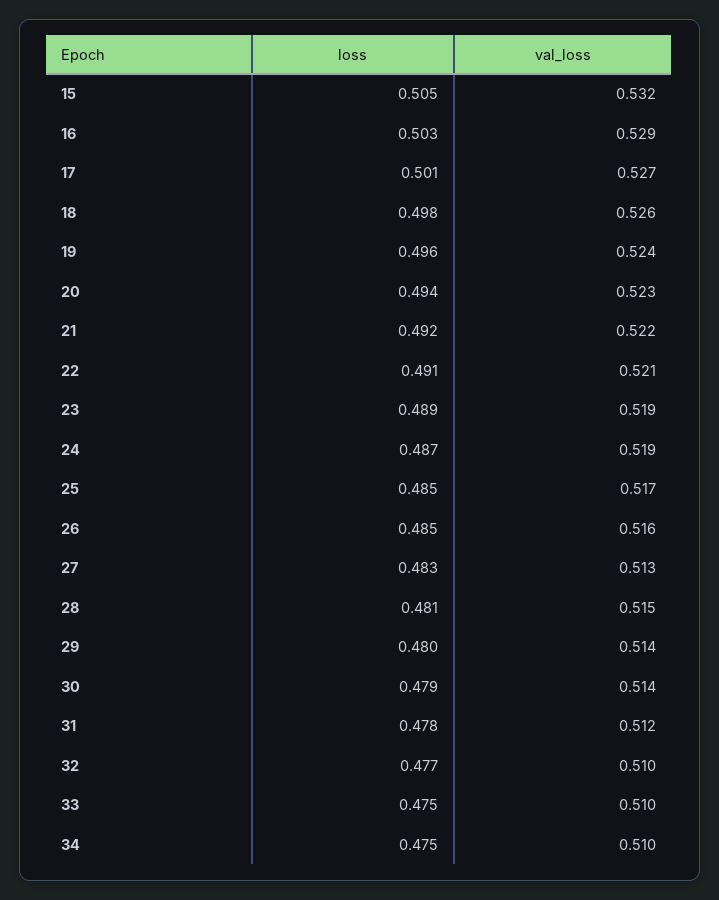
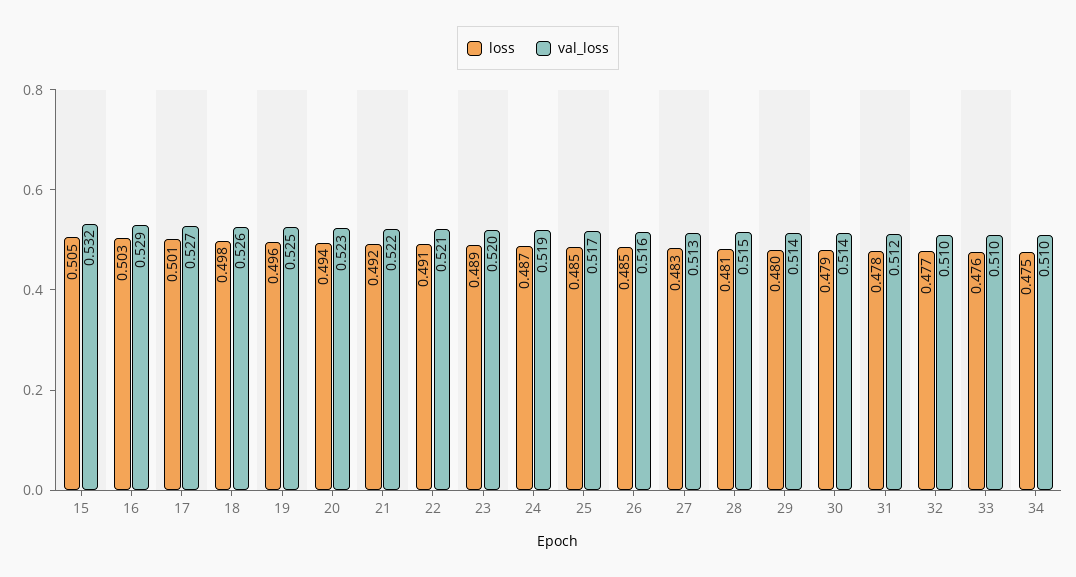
  {
    "loss": {
      "15": 0.505,
      "16": 0.503,
      "17": 0.501,
      "18": 0.498,
      "19": 0.496,
      "20": 0.494,
      "21": 0.492,
      "22": 0.491,
      "23": 0.489,
      "24": 0.487,
      "25": 0.485,
      "26": 0.485,
      "27": 0.483,
      "28": 0.481,
      "29": 0.48,
      "30": 0.479,
      "31": 0.478,
      "32": 0.477,
-     "33": 0.475,
+     "33": 0.476,
      "34": 0.475
    },
    "val_loss": {
      "15": 0.532,
      "16": 0.529,
      "17": 0.527,
      "18": 0.526,
-     "19": 0.524,
+     "19": 0.525,
      "20": 0.523,
      "21": 0.522,
      "22": 0.521,
-     "23": 0.519,
+     "23": 0.52,
      "24": 0.519,
      "25": 0.517,
      "26": 0.516,
      "27": 0.513,
      "28": 0.515,
      "29": 0.514,
      "30": 0.514,
      "31": 0.512,
      "32": 0.51,
      "33": 0.51,
      "34": 0.51
    }
  }

